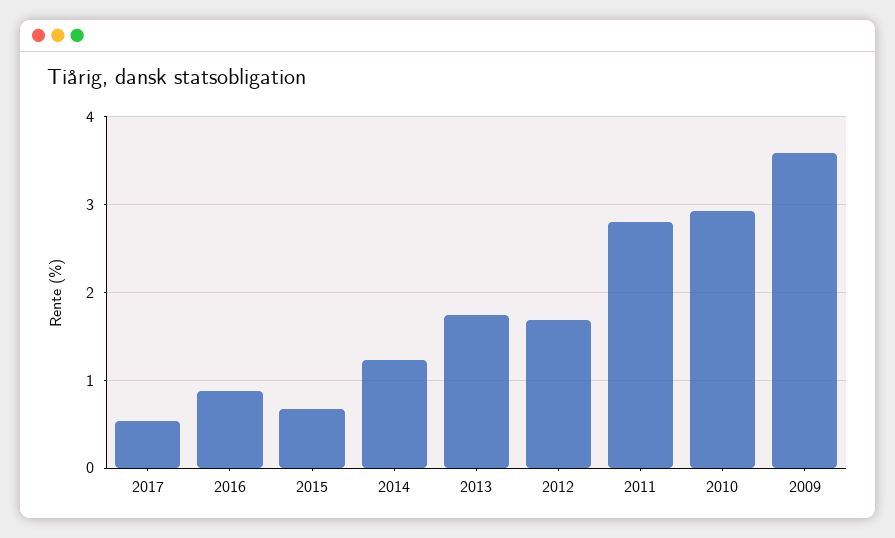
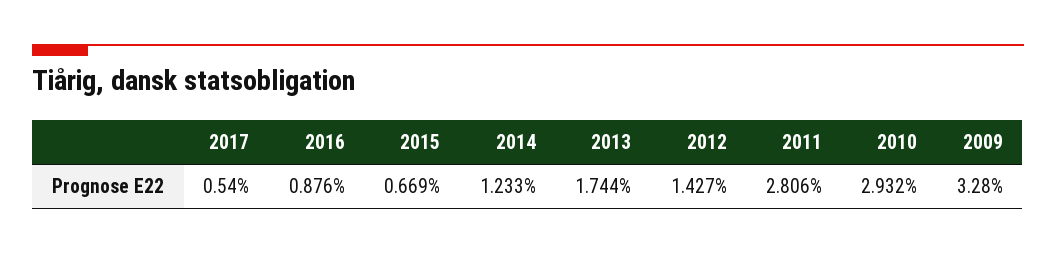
  {
    "2017": 0.54,
    "2016": 0.876,
    "2015": 0.669,
    "2014": 1.233,
    "2013": 1.744,
-   "2012": 1.7,
+   "2012": 1.427,
    "2011": 2.806,
    "2010": 2.932,
-   "2009": 3.6
+   "2009": 3.28
  }

